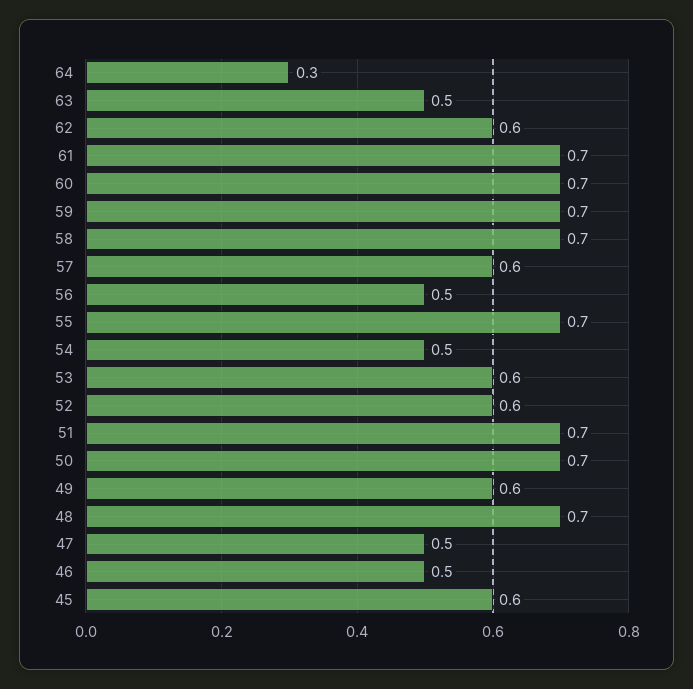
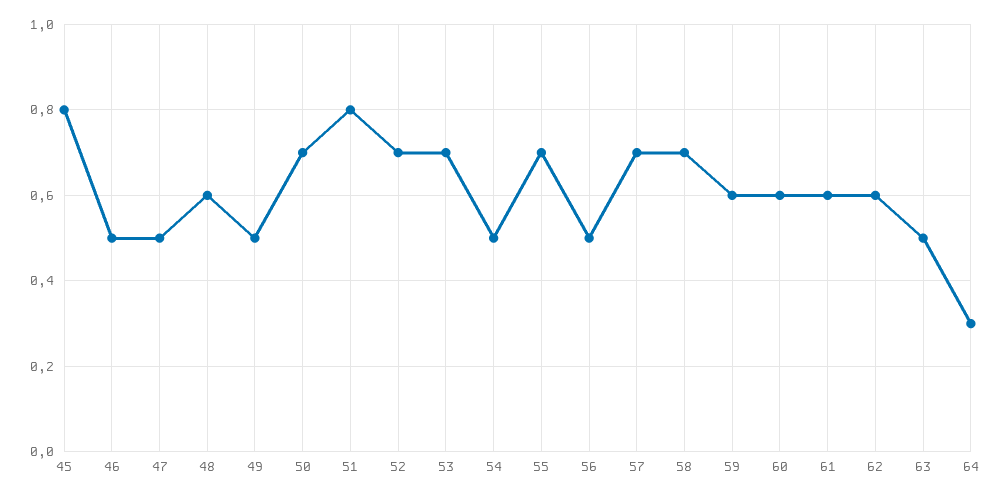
  {
    "64": 0.3,
    "63": 0.5,
    "62": 0.6,
-   "61": 0.7,
+   "61": 0.6,
-   "60": 0.7,
+   "60": 0.6,
-   "59": 0.7,
+   "59": 0.6,
    "58": 0.7,
-   "57": 0.6,
+   "57": 0.7,
    "56": 0.5,
    "55": 0.7,
    "54": 0.5,
-   "53": 0.6,
+   "53": 0.7,
-   "52": 0.6,
+   "52": 0.7,
-   "51": 0.7,
+   "51": 0.8,
    "50": 0.7,
-   "49": 0.6,
+   "49": 0.5,
-   "48": 0.7,
+   "48": 0.6,
    "47": 0.5,
    "46": 0.5,
-   "45": 0.6
+   "45": 0.8
  }

